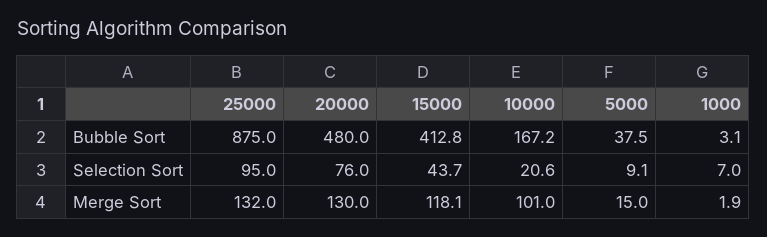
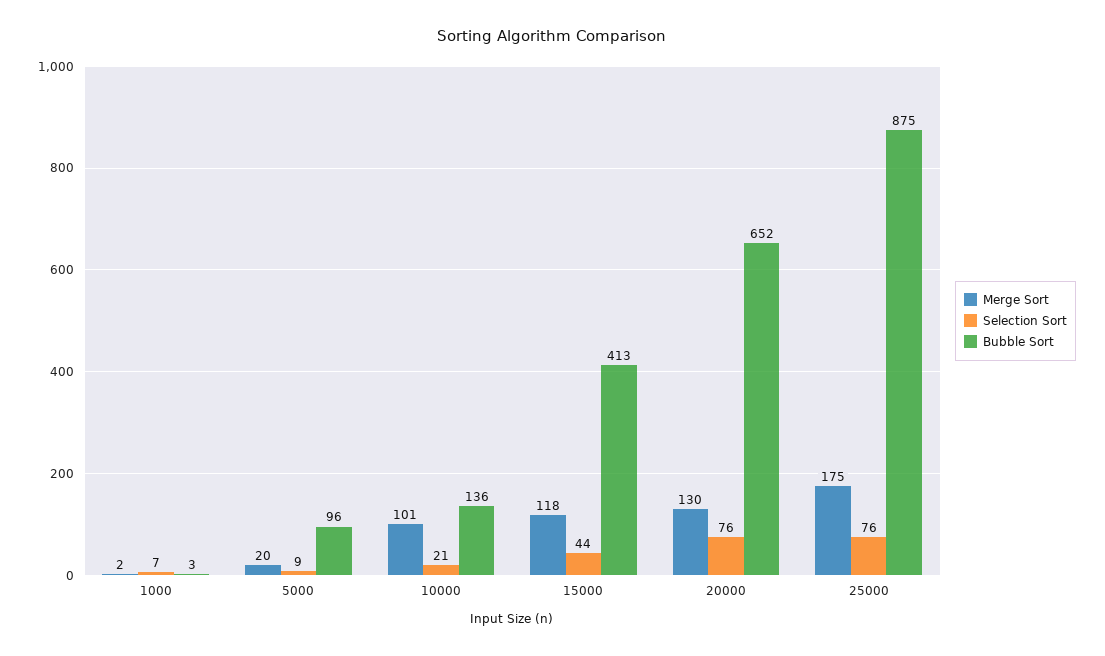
  {
    "Bubble Sort": {
      "25000": 875,
-     "20000": 480,
+     "20000": 652,
      "15000": 412.8,
-     "10000": 167.2,
+     "10000": 136,
-     "5000": 37.5,
+     "5000": 96,
      "1000": 3.1
    },
    "Selection Sort": {
-     "25000": 95,
+     "25000": 76,
      "20000": 76,
      "15000": 43.7,
      "10000": 20.6,
      "5000": 9.1,
      "1000": 7
    },
    "Merge Sort": {
-     "25000": 132,
+     "25000": 175,
      "20000": 130,
      "15000": 118.1,
      "10000": 101,
-     "5000": 15,
+     "5000": 20,
      "1000": 1.9
    }
  }

